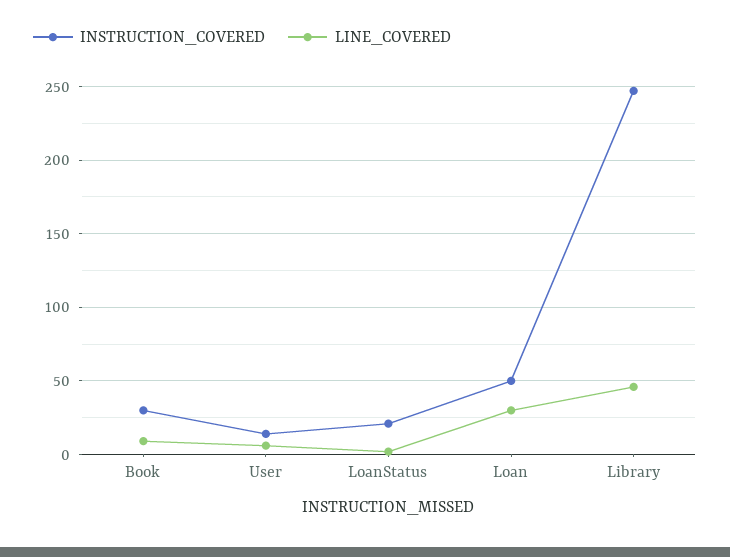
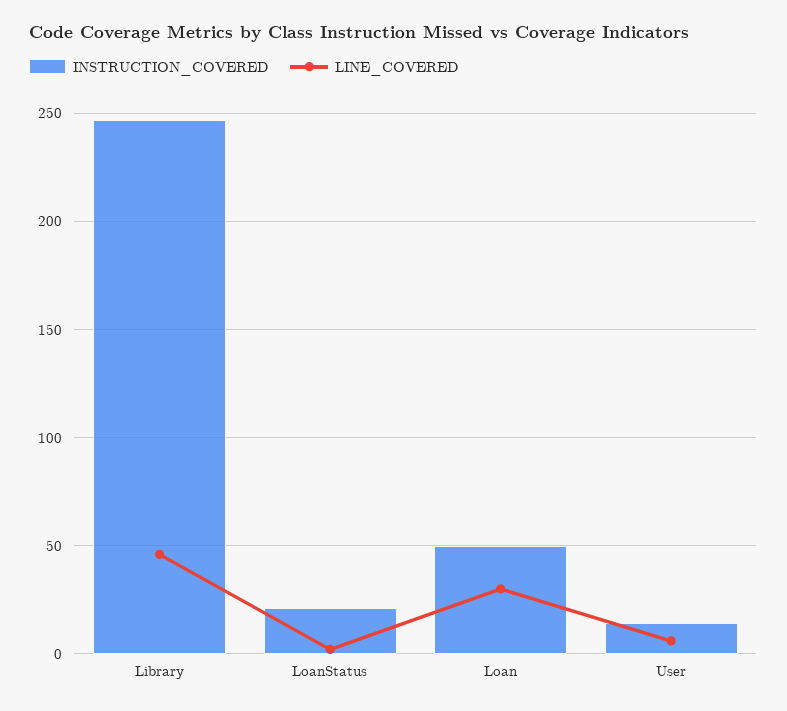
  {
    "INSTRUCTION_COVERED": {
-     "Book": 30,
      "User": 15,
      "LoanStatus": 20,
      "Loan": 50,
      "Library": 245
    },
    "LINE_COVERED": {
-     "Book": 10,
      "User": 5,
      "LoanStatus": 0,
      "Loan": 30,
      "Library": 45
    }
  }

